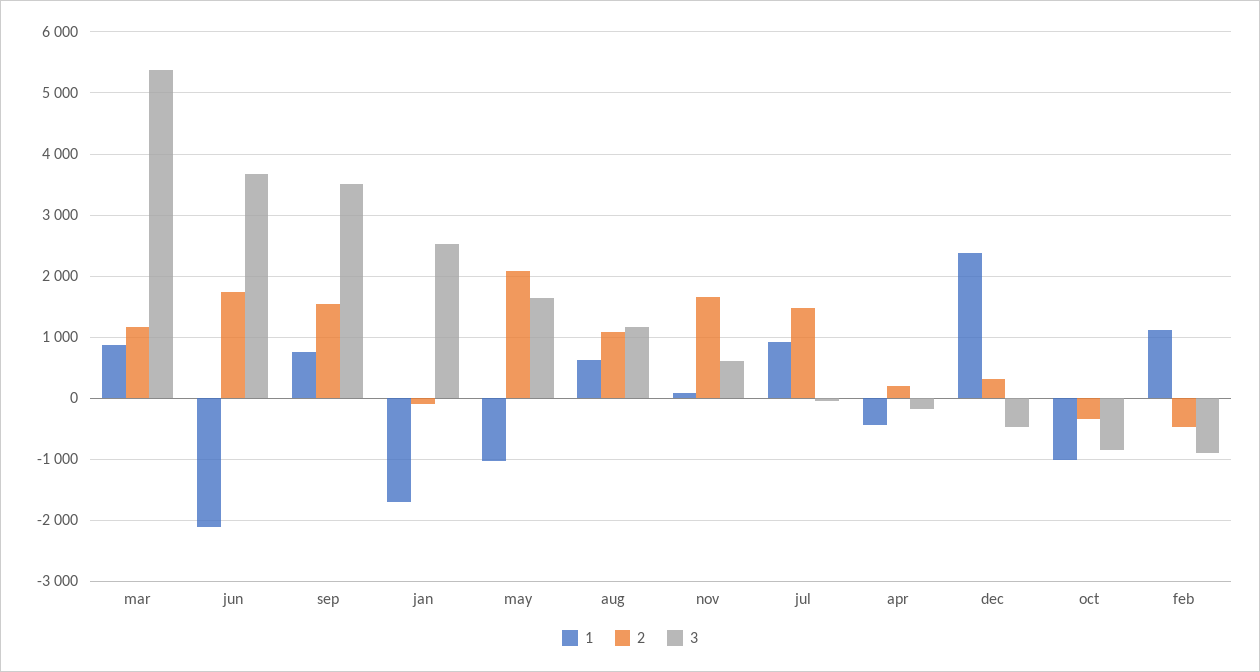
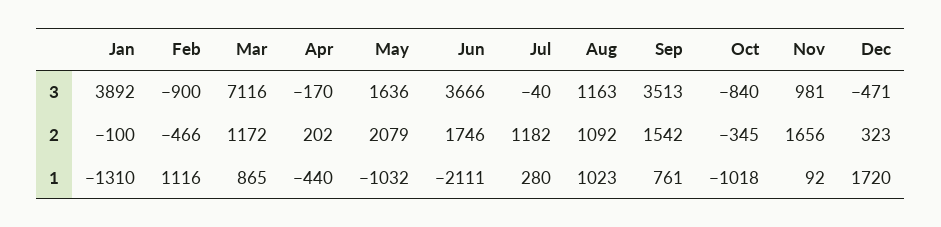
  {
    "1": {
      "mar": 865,
      "jun": -2111,
      "sep": 761,
-     "jan": -1700,
+     "jan": -1310,
      "may": -1032,
-     "aug": 600,
+     "aug": 1023,
      "nov": 92,
-     "jul": 900,
+     "jul": 280,
      "apr": -440,
-     "dec": 2400,
+     "dec": 1720,
      "oct": -1018,
      "feb": 1116
    },
    "2": {
      "mar": 1172,
      "jun": 1746,
      "sep": 1542,
      "jan": -100,
      "may": 2079,
      "aug": 1092,
      "nov": 1656,
-     "jul": 1500,
+     "jul": 1182,
      "apr": 202,
      "dec": 323,
      "oct": -345,
      "feb": -466
    },
    "3": {
-     "mar": 5400,
+     "mar": 7116,
      "jun": 3666,
      "sep": 3513,
-     "jan": 2500,
+     "jan": 3892,
      "may": 1636,
      "aug": 1163,
-     "nov": 600,
+     "nov": 981,
      "jul": -40,
      "apr": -170,
      "dec": -471,
      "oct": -840,
      "feb": -900
    }
  }

